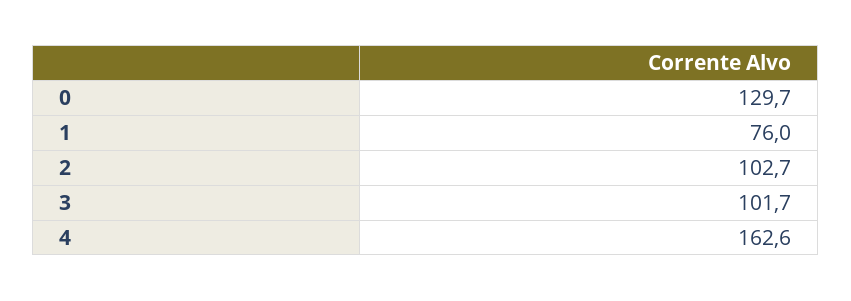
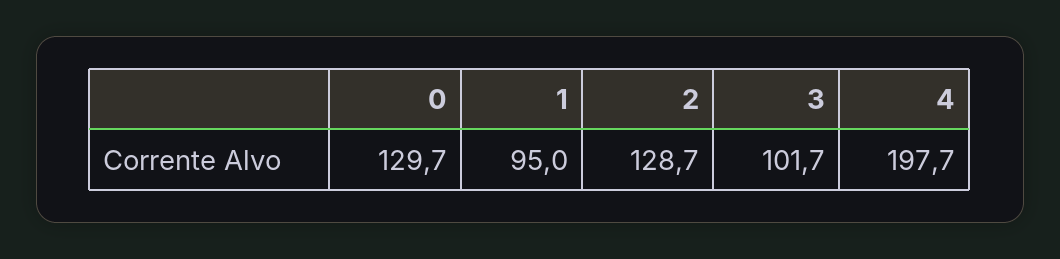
  {
    "0": 129.7,
-   "1": 76,
+   "1": 95,
-   "2": 102.7,
+   "2": 128.7,
    "3": 101.7,
-   "4": 162.6
+   "4": 197.7
  }

